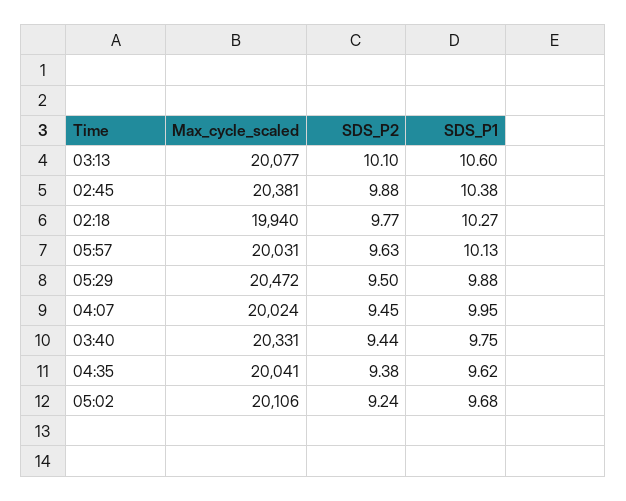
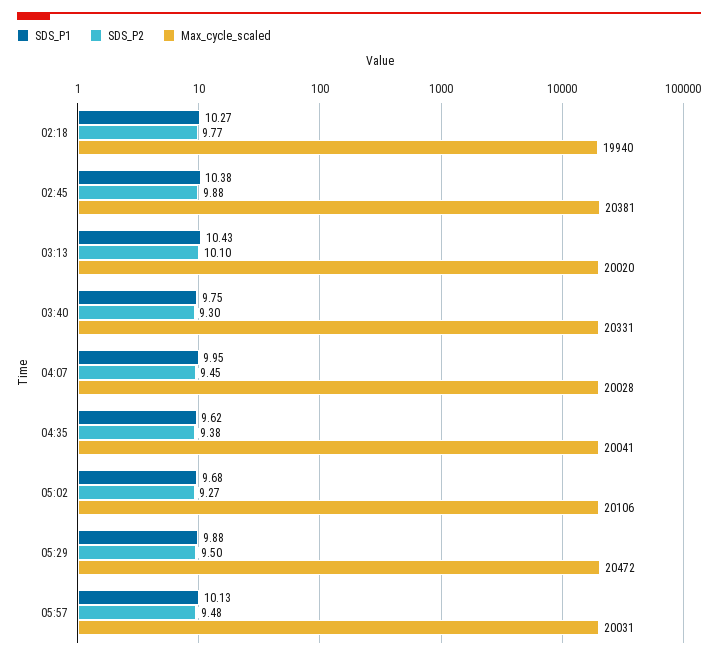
  {
    "Max_cycle_scaled": {
-     "03:13": 20077,
+     "03:13": 20020,
      "02:45": 20381,
      "02:18": 19940,
      "05:57": 20031,
      "05:29": 20472,
-     "04:07": 20024,
+     "04:07": 20028,
      "03:40": 20331,
      "04:35": 20041,
      "05:02": 20106
    },
    "SDS_P2": {
      "03:13": 10.1,
      "02:45": 9.88,
      "02:18": 9.77,
-     "05:57": 9.63,
+     "05:57": 9.48,
      "05:29": 9.5,
      "04:07": 9.45,
-     "03:40": 9.44,
+     "03:40": 9.3,
      "04:35": 9.38,
-     "05:02": 9.24
+     "05:02": 9.27
    },
    "SDS_P1": {
-     "03:13": 10.6,
+     "03:13": 10.43,
      "02:45": 10.38,
      "02:18": 10.27,
      "05:57": 10.13,
      "05:29": 9.88,
      "04:07": 9.95,
      "03:40": 9.75,
      "04:35": 9.62,
      "05:02": 9.68
    }
  }

